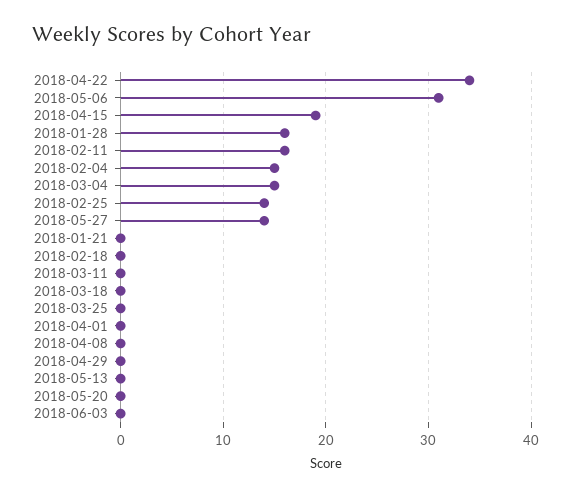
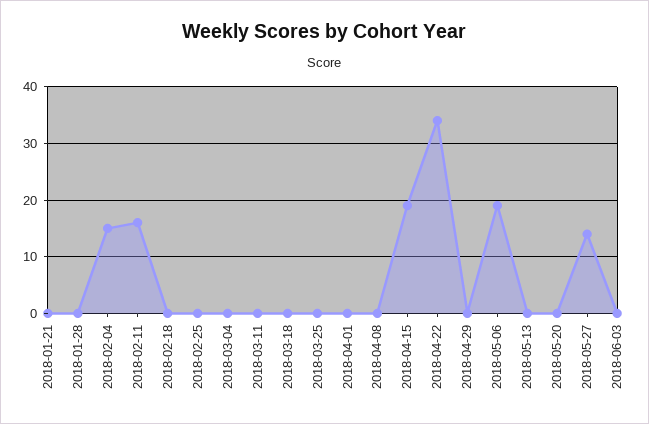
  {
    "2018-04-22": 34,
-   "2018-05-06": 31,
+   "2018-05-06": 20,
    "2018-04-15": 19,
-   "2018-01-28": 16,
+   "2018-01-28": 0,
    "2018-02-11": 16,
    "2018-02-04": 15,
-   "2018-03-04": 15,
+   "2018-03-04": 0,
-   "2018-02-25": 14,
+   "2018-02-25": 0,
    "2018-05-27": 14,
    "2018-01-21": 0,
    "2018-02-18": 0,
    "2018-03-11": 0,
    "2018-03-18": 0,
    "2018-03-25": 0,
    "2018-04-01": 0,
    "2018-04-08": 0,
    "2018-04-29": 0,
    "2018-05-13": 0,
    "2018-05-20": 0,
    "2018-06-03": 0
  }

